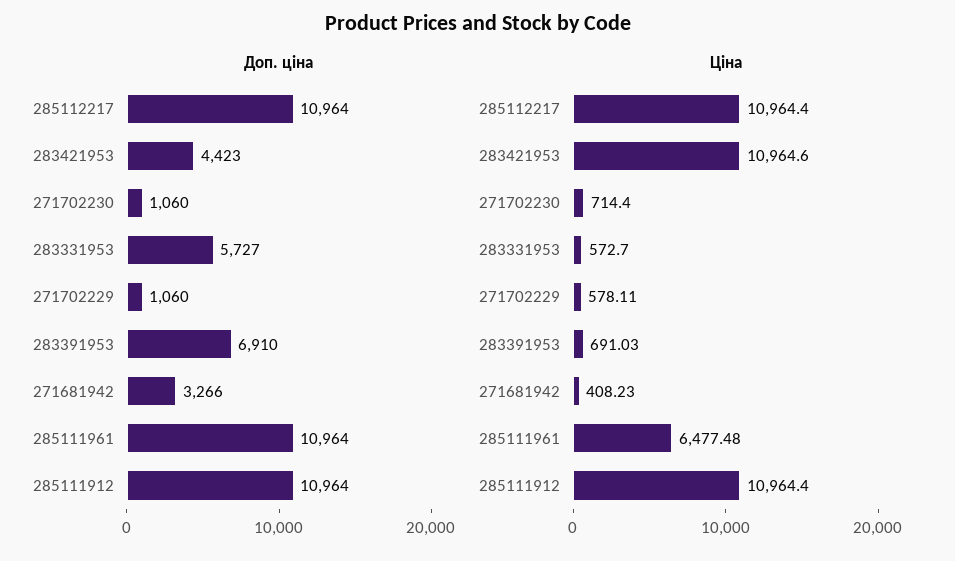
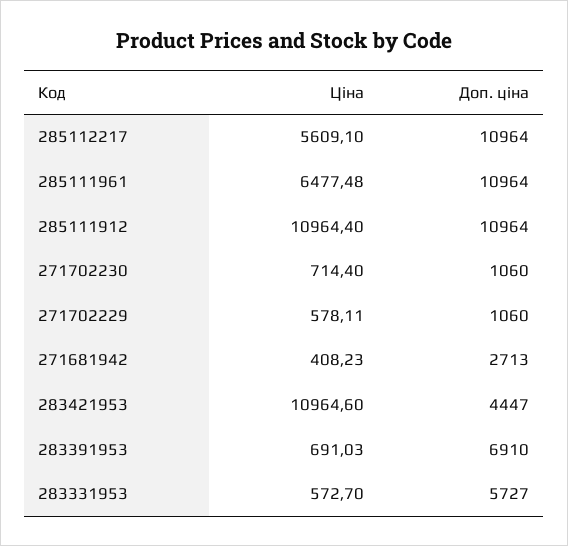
  {
    "Доп. ціна": {
      "285112217": 10964,
-     "283421953": 4423,
+     "283421953": 4447,
      "271702230": 1060,
      "283331953": 5727,
      "271702229": 1060,
      "283391953": 6910,
-     "271681942": 3266,
+     "271681942": 2713,
      "285111961": 10964,
      "285111912": 10964
    },
    "Ціна": {
-     "285112217": 10964.4,
+     "285112217": 5609.1,
      "283421953": 10964.6,
      "271702230": 714.4,
      "283331953": 572.7,
      "271702229": 578.11,
      "283391953": 691.03,
      "271681942": 408.23,
      "285111961": 6477.48,
      "285111912": 10964.4
    }
  }

